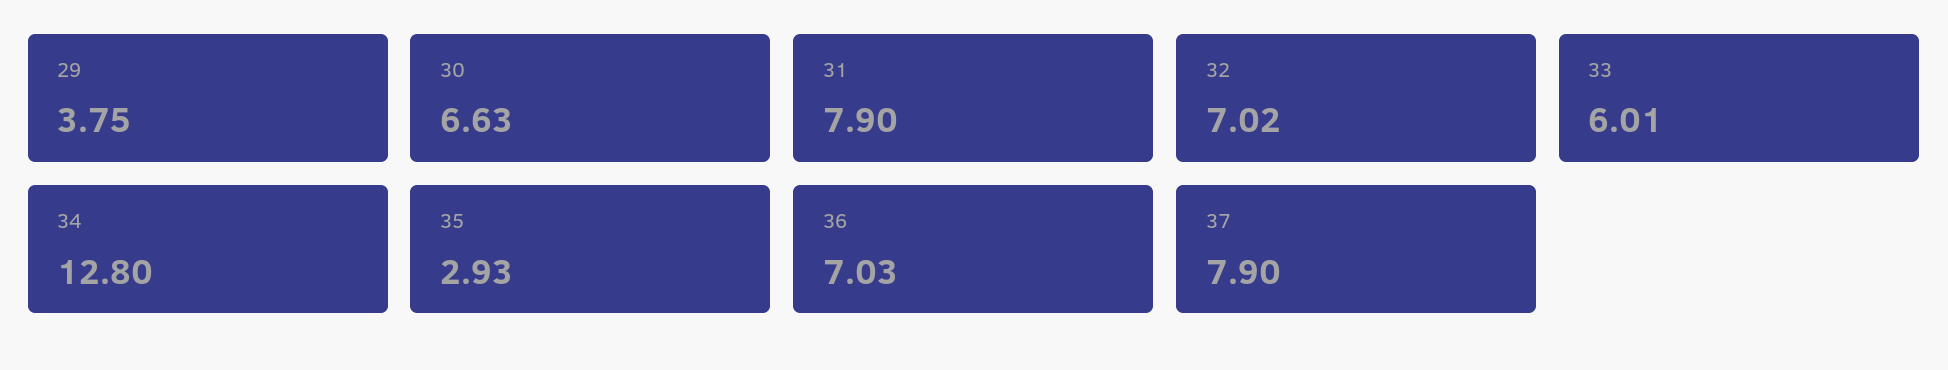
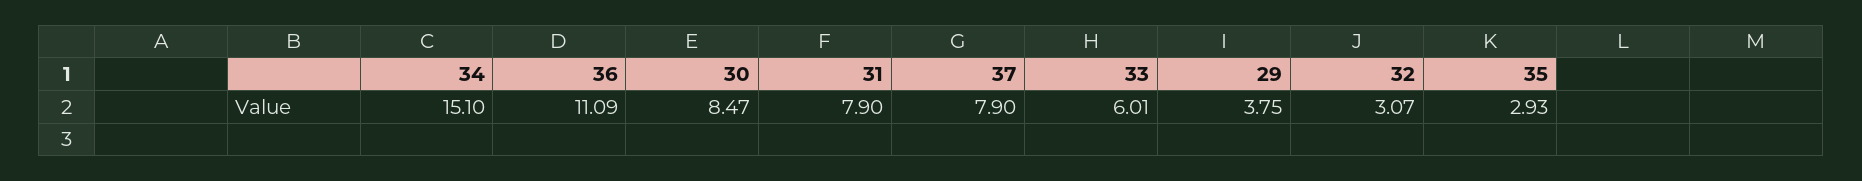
  {
    "29": 3.75,
-   "30": 6.63,
+   "30": 8.47,
    "31": 7.9,
-   "32": 7.02,
+   "32": 3.07,
    "33": 6.01,
-   "34": 12.8,
+   "34": 15.1,
    "35": 2.93,
-   "36": 7.03,
+   "36": 11.09,
    "37": 7.9
  }

